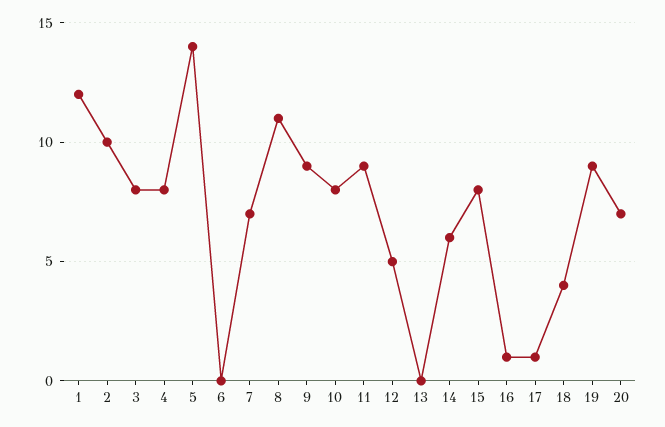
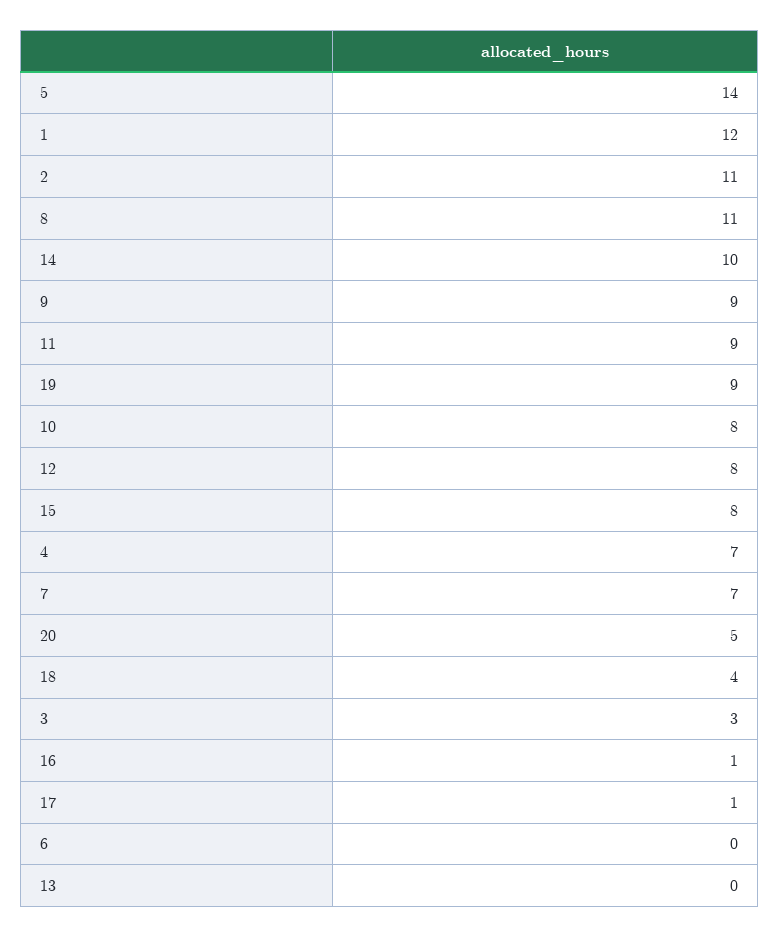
  {
    "1": 12,
-   "2": 10,
+   "2": 11,
-   "3": 8,
+   "3": 3,
-   "4": 8,
+   "4": 7,
    "5": 14,
    "6": 0,
    "7": 7,
    "8": 11,
    "9": 9,
    "10": 8,
    "11": 9,
-   "12": 5,
+   "12": 8,
    "13": 0,
-   "14": 6,
+   "14": 10,
    "15": 8,
    "16": 1,
    "17": 1,
    "18": 4,
    "19": 9,
-   "20": 7
+   "20": 5
  }

